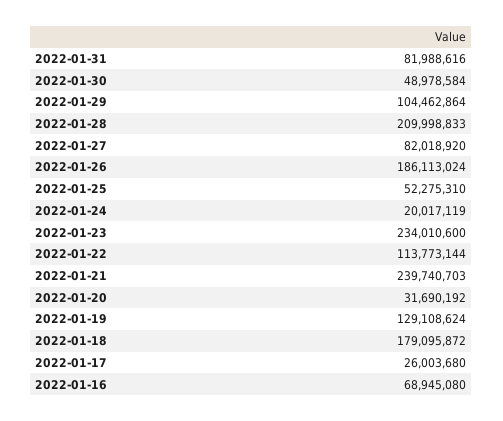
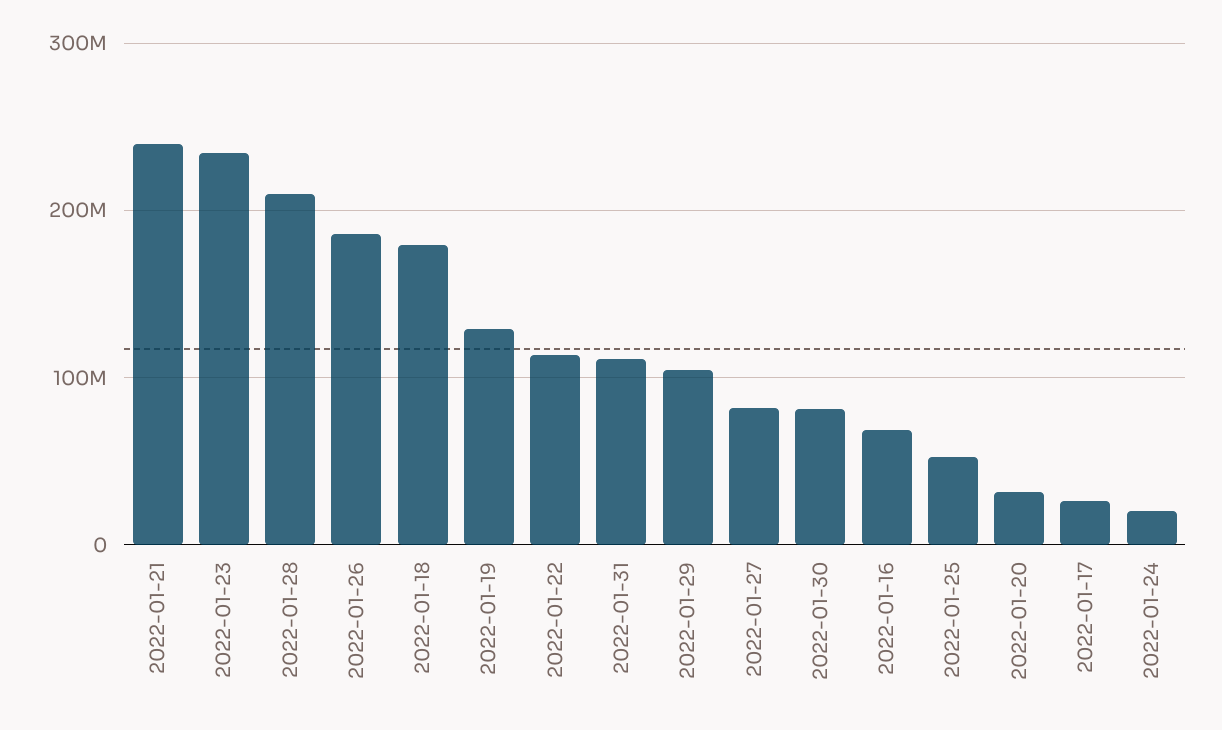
  {
-   "2022-01-31": 81988616,
+   "2022-01-31": 110000000,
-   "2022-01-30": 48978584,
+   "2022-01-30": 80000000,
    "2022-01-29": 104462864,
    "2022-01-28": 209998833,
    "2022-01-27": 82018920,
    "2022-01-26": 186113024,
    "2022-01-25": 52275310,
    "2022-01-24": 20017119,
    "2022-01-23": 234010600,
    "2022-01-22": 113773144,
    "2022-01-21": 239740703,
    "2022-01-20": 31690192,
    "2022-01-19": 129108624,
    "2022-01-18": 179095872,
    "2022-01-17": 26003680,
    "2022-01-16": 68945080
  }

